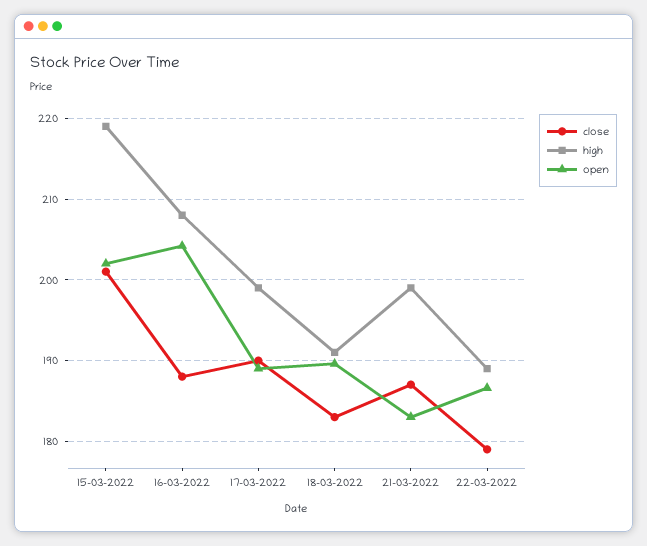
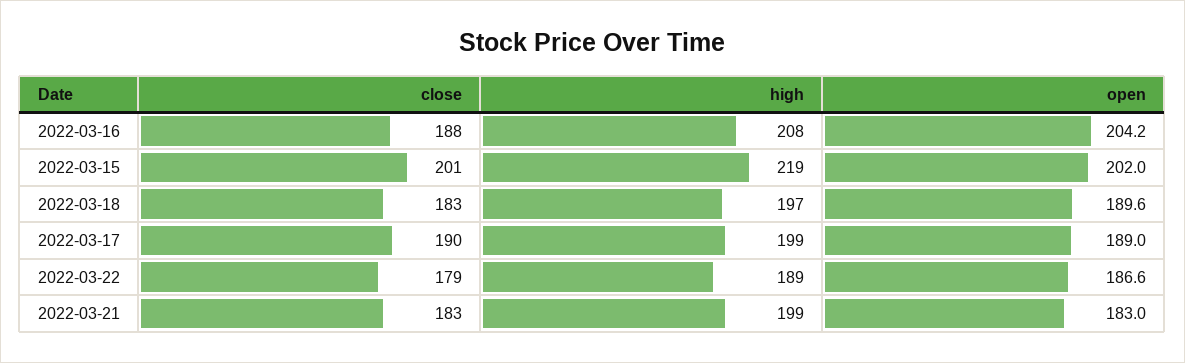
  {
    "close": {
      "15-03-2022": 201,
      "16-03-2022": 188,
      "17-03-2022": 190,
      "18-03-2022": 183,
-     "21-03-2022": 187,
+     "21-03-2022": 183,
      "22-03-2022": 179
    },
    "high": {
      "15-03-2022": 219,
      "16-03-2022": 208,
      "17-03-2022": 199,
-     "18-03-2022": 191,
+     "18-03-2022": 197,
      "21-03-2022": 199,
      "22-03-2022": 189
    },
    "open": {
      "15-03-2022": 202,
      "16-03-2022": 204.2,
      "17-03-2022": 189,
      "18-03-2022": 189.6,
      "21-03-2022": 183,
      "22-03-2022": 186.6
    }
  }

